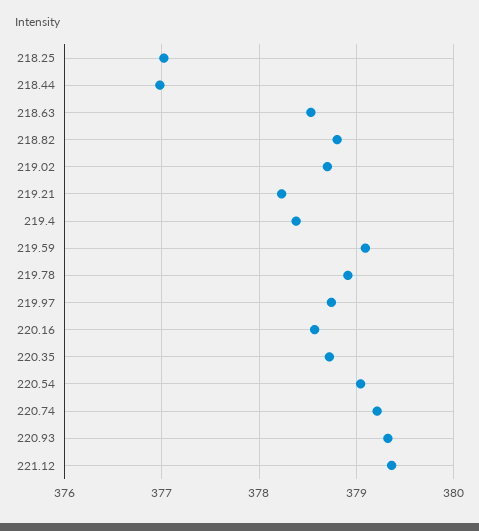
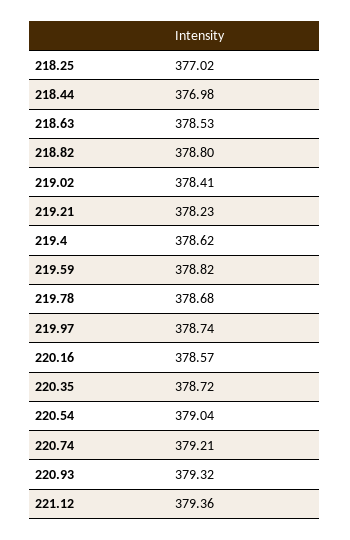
  {
    "218.25": 377.02,
    "218.44": 376.98,
    "218.63": 378.53,
    "218.82": 378.8,
-   "219.02": 378.7,
+   "219.02": 378.41,
    "219.21": 378.23,
-   "219.4": 378.4,
+   "219.4": 378.62,
-   "219.59": 379.1,
+   "219.59": 378.82,
-   "219.78": 378.9,
+   "219.78": 378.68,
    "219.97": 378.74,
    "220.16": 378.57,
    "220.35": 378.72,
    "220.54": 379.04,
    "220.74": 379.21,
    "220.93": 379.32,
    "221.12": 379.36
  }

